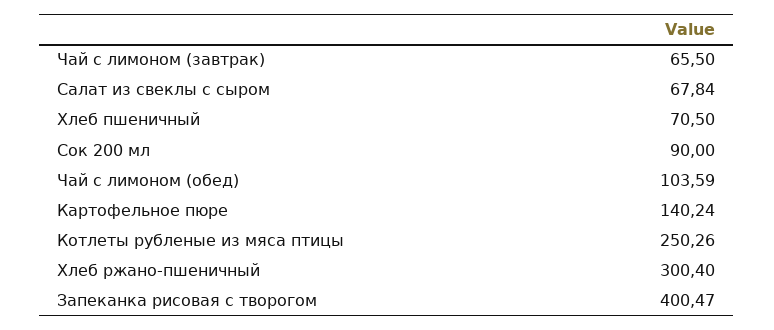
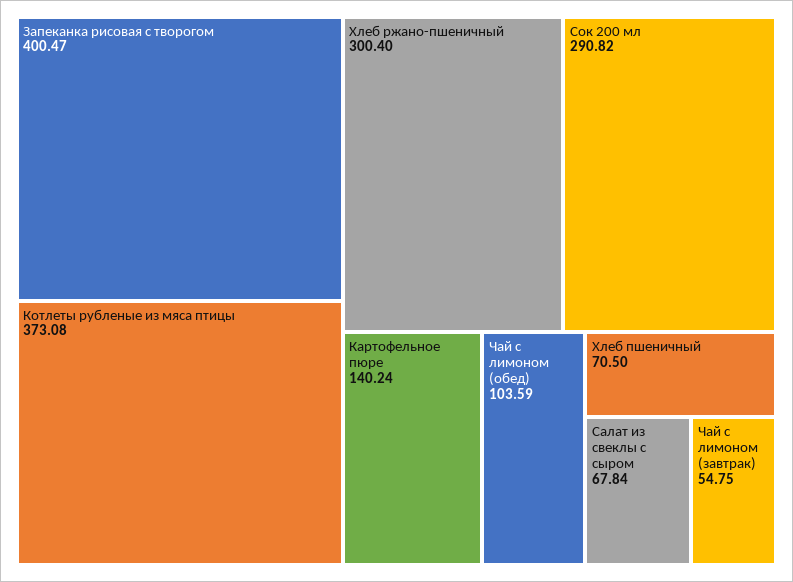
  {
-   "Чай с лимоном (завтрак)": 65.5,
+   "Чай с лимоном (завтрак)": 54.75,
    "Салат из свеклы с сыром": 67.84,
    "Хлеб пшеничный": 70.5,
-   "Сок 200 мл": 90,
+   "Сок 200 мл": 290.82,
    "Чай с лимоном (обед)": 103.59,
    "Картофельное пюре": 140.24,
-   "Котлеты рубленые из мяса птицы": 250.26,
+   "Котлеты рубленые из мяса птицы": 373.08,
    "Хлеб ржано-пшеничный": 300.4,
    "Запеканка рисовая с творогом": 400.47
  }

